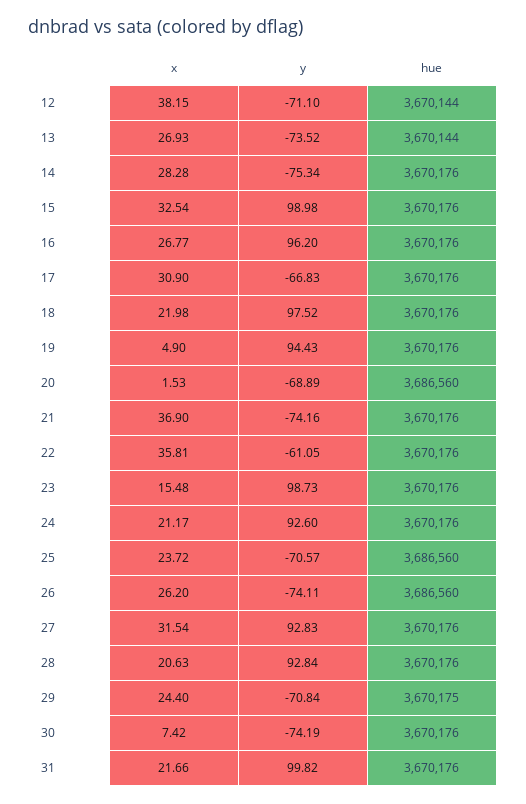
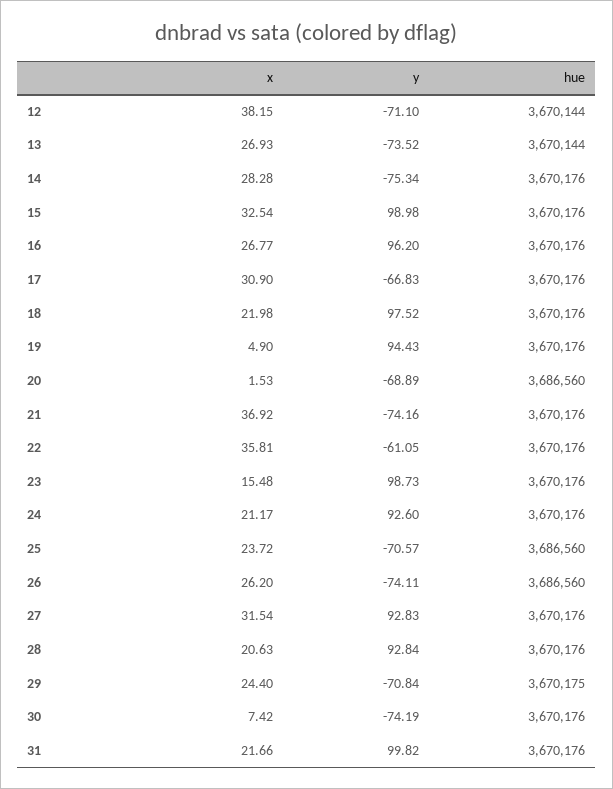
  {
    "x": {
      "12": 38.15,
      "13": 26.93,
      "14": 28.28,
      "15": 32.54,
      "16": 26.77,
      "17": 30.9,
      "18": 21.98,
      "19": 4.9,
      "20": 1.53,
-     "21": 36.9,
+     "21": 36.92,
      "22": 35.81,
      "23": 15.48,
      "24": 21.17,
      "25": 23.72,
      "26": 26.2,
      "27": 31.54,
      "28": 20.63,
      "29": 24.4,
      "30": 7.42,
      "31": 21.66
    },
    "y": {
      "12": -71.1,
      "13": -73.52,
      "14": -75.34,
      "15": 98.98,
      "16": 96.2,
      "17": -66.83,
      "18": 97.52,
      "19": 94.43,
      "20": -68.89,
      "21": -74.16,
      "22": -61.05,
      "23": 98.73,
      "24": 92.6,
      "25": -70.57,
      "26": -74.11,
      "27": 92.83,
      "28": 92.84,
      "29": -70.84,
      "30": -74.19,
      "31": 99.82
    },
    "hue": {
      "12": 3670144,
      "13": 3670144,
      "14": 3670176,
      "15": 3670176,
      "16": 3670176,
      "17": 3670176,
      "18": 3670176,
      "19": 3670176,
      "20": 3686560,
      "21": 3670176,
      "22": 3670176,
      "23": 3670176,
      "24": 3670176,
      "25": 3686560,
      "26": 3686560,
      "27": 3670176,
      "28": 3670176,
      "29": 3670175,
      "30": 3670176,
      "31": 3670176
    }
  }

